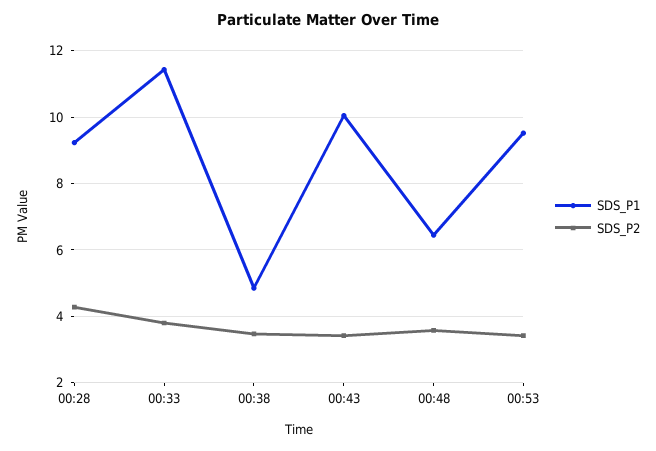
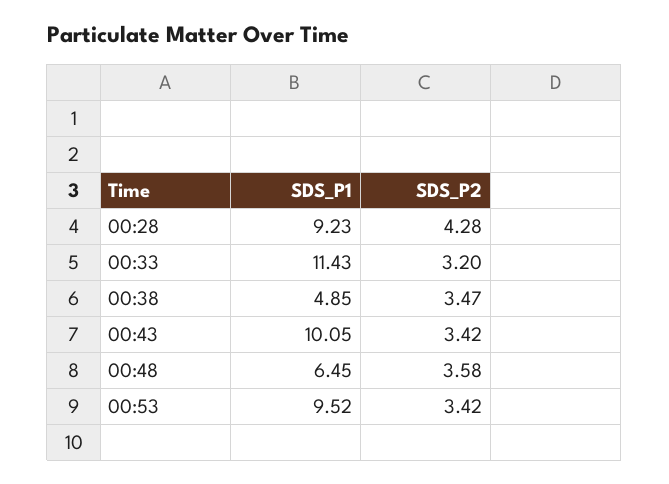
  {
    "SDS_P1": {
      "00:28": 9.23,
      "00:33": 11.43,
      "00:38": 4.85,
      "00:43": 10.05,
      "00:48": 6.45,
      "00:53": 9.52
    },
    "SDS_P2": {
      "00:28": 4.28,
-     "00:33": 3.8,
+     "00:33": 3.2,
      "00:38": 3.47,
      "00:43": 3.42,
      "00:48": 3.58,
      "00:53": 3.42
    }
  }

